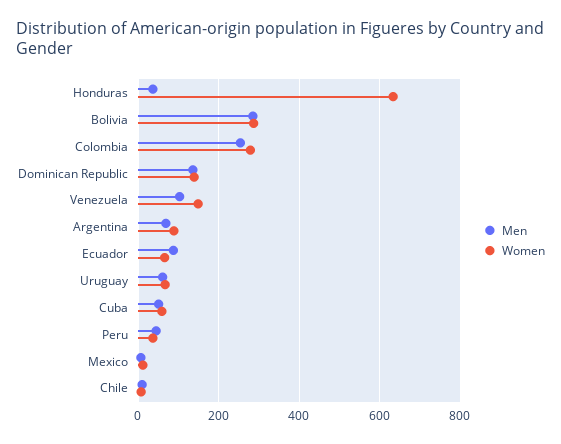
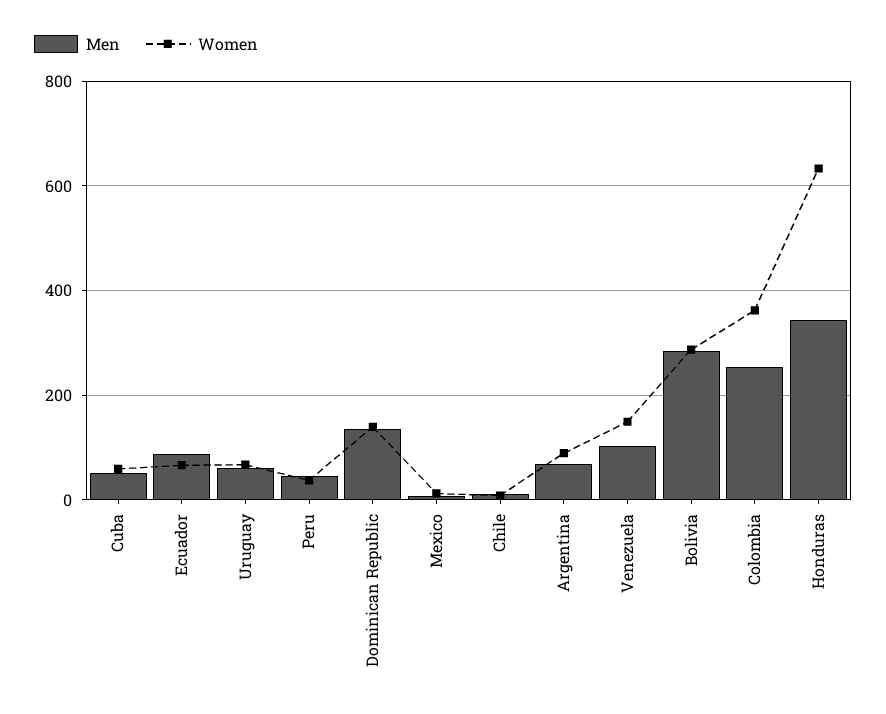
  {
    "Men": {
-     "Honduras": 40,
+     "Honduras": 340,
      "Bolivia": 280,
      "Colombia": 260,
      "Dominican Republic": 140,
      "Venezuela": 100,
      "Argentina": 60,
      "Ecuador": 80,
      "Uruguay": 60,
      "Cuba": 60,
      "Peru": 40,
      "Mexico": 0,
      "Chile": 20
    },
    "Women": {
      "Honduras": 640,
      "Bolivia": 280,
-     "Colombia": 280,
+     "Colombia": 360,
      "Dominican Republic": 140,
      "Venezuela": 140,
      "Argentina": 80,
      "Ecuador": 60,
      "Uruguay": 60,
      "Cuba": 60,
      "Peru": 40,
      "Mexico": 20,
      "Chile": 0
    }
  }

